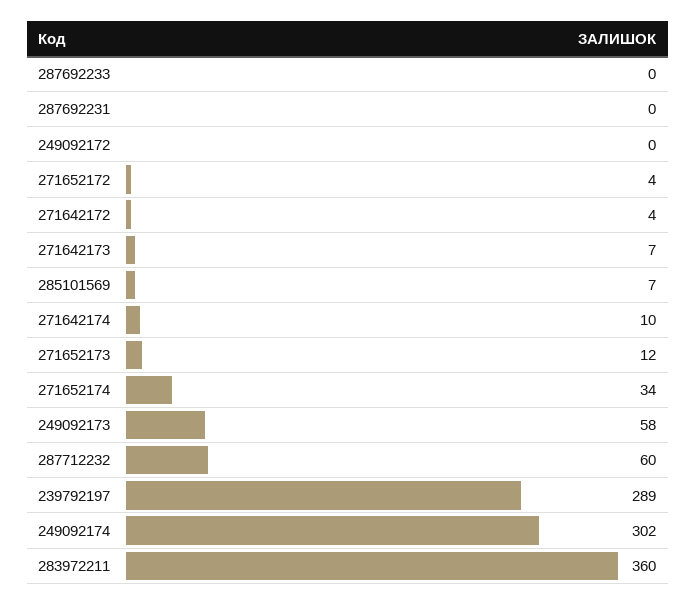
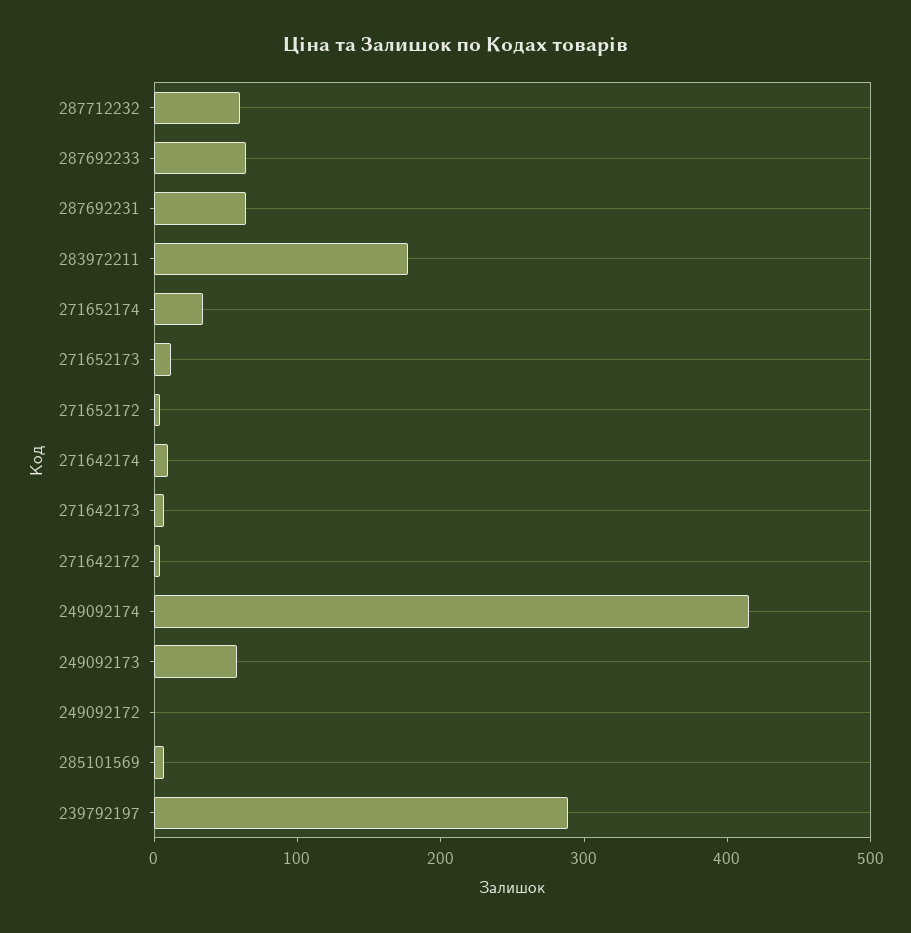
  {
-   "287692233": 0,
+   "287692233": 60,
-   "287692231": 0,
+   "287692231": 60,
    "249092172": 0,
    "271652172": 4,
    "271642172": 4,
    "271642173": 7,
    "285101569": 7,
    "271642174": 10,
    "271652173": 12,
    "271652174": 34,
    "249092173": 58,
    "287712232": 60,
    "239792197": 289,
-   "249092174": 302,
+   "249092174": 420,
-   "283972211": 360
+   "283972211": 180
  }

